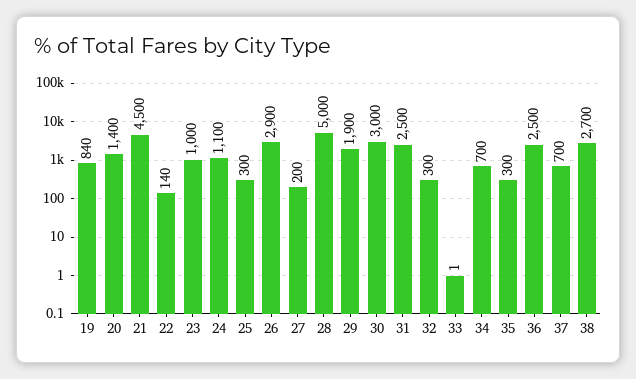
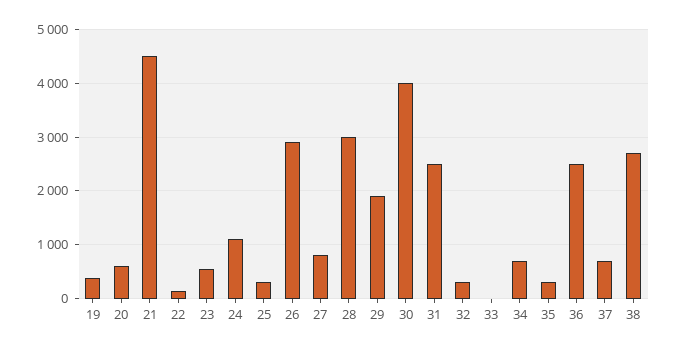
  {
-   "19": 840,
+   "19": 400,
-   "20": 1400,
+   "20": 600,
    "21": 4500,
    "22": 140,
-   "23": 1000,
+   "23": 600,
    "24": 1100,
    "25": 300,
    "26": 2900,
-   "27": 200,
+   "27": 800,
-   "28": 5000,
+   "28": 3000,
    "29": 1900,
-   "30": 3000,
+   "30": 4000,
    "31": 2500,
    "32": 300,
    "33": 1,
    "34": 700,
    "35": 300,
    "36": 2500,
    "37": 700,
    "38": 2700
  }

